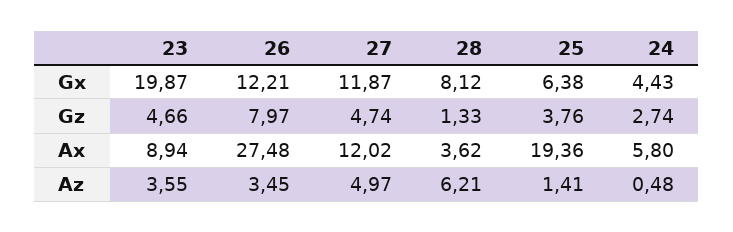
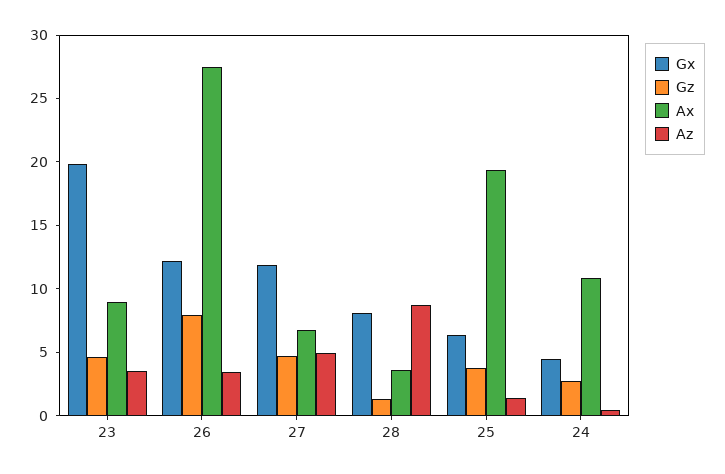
  {
    "Gx": {
      "23": 19.87,
      "26": 12.21,
      "27": 11.87,
      "28": 8.12,
      "25": 6.38,
      "24": 4.43
    },
    "Gz": {
      "23": 4.66,
      "26": 7.97,
      "27": 4.74,
      "28": 1.33,
      "25": 3.76,
      "24": 2.74
    },
    "Ax": {
      "23": 8.94,
      "26": 27.48,
-     "27": 12.02,
+     "27": 7,
      "28": 3.62,
      "25": 19.36,
-     "24": 5.8
+     "24": 11
    },
    "Az": {
      "23": 3.55,
      "26": 3.45,
      "27": 4.97,
-     "28": 6.21,
+     "28": 9,
      "25": 1.41,
      "24": 0.48
    }
  }

